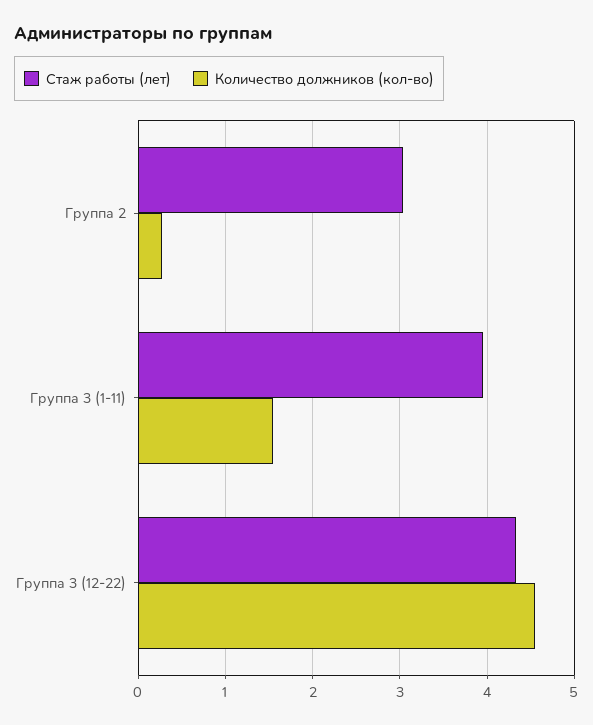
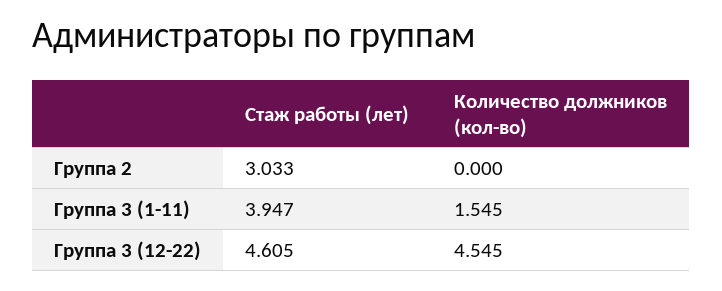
  {
    "Стаж работы (лет)": {
      "Группа 2": 3.033,
      "Группа 3 (1-11)": 3.947,
-     "Группа 3 (12-22)": 4.3
+     "Группа 3 (12-22)": 4.605
    },
    "Количество должников (кол-во)": {
-     "Группа 2": 0.3,
+     "Группа 2": 0,
      "Группа 3 (1-11)": 1.545,
      "Группа 3 (12-22)": 4.545
    }
  }

